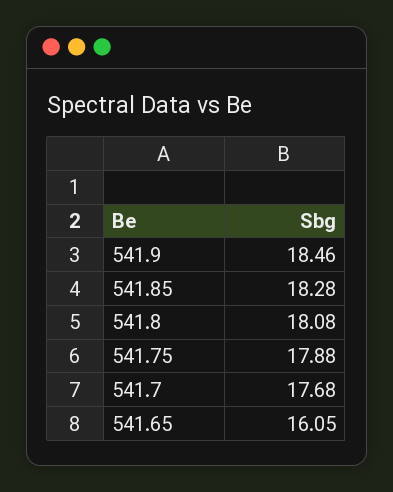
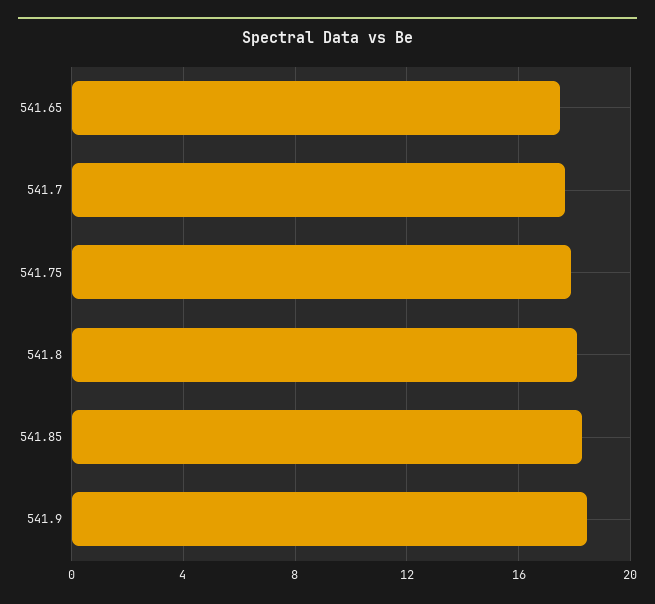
  {
    "541.9": 18.46,
    "541.85": 18.28,
    "541.8": 18.08,
    "541.75": 17.88,
    "541.7": 17.68,
-   "541.65": 16.05
+   "541.65": 17.5
  }

